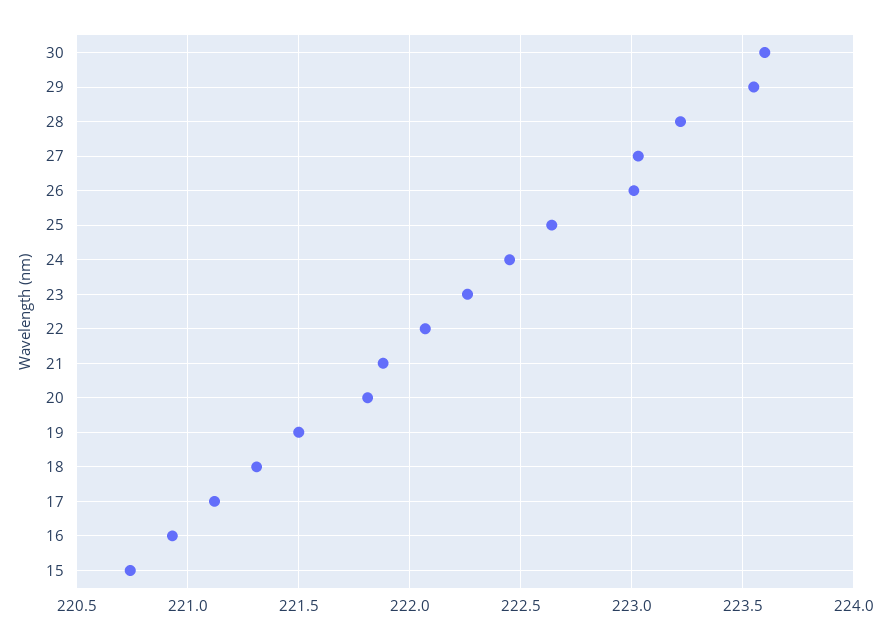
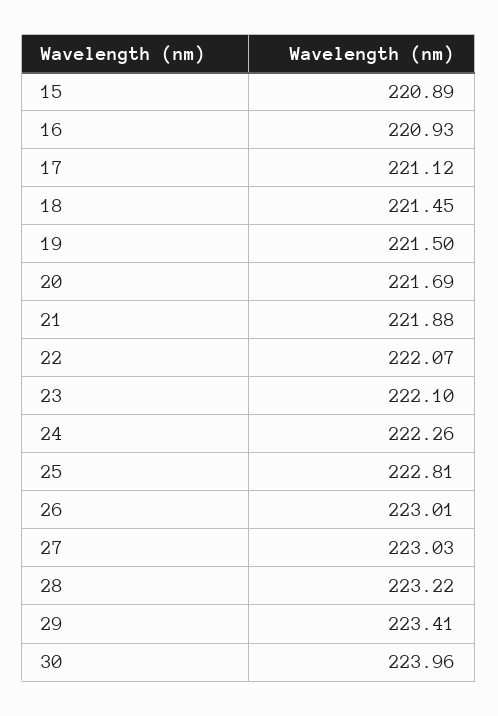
  {
-   "30": 223.6,
+   "30": 223.96,
-   "29": 223.55,
+   "29": 223.41,
    "28": 223.22,
    "27": 223.03,
    "26": 223.01,
-   "25": 222.65,
+   "25": 222.81,
-   "24": 222.45,
+   "24": 222.26,
-   "23": 222.25,
+   "23": 222.1,
    "22": 222.07,
    "21": 221.88,
-   "20": 221.8,
+   "20": 221.69,
    "19": 221.5,
-   "18": 221.3,
+   "18": 221.45,
    "17": 221.12,
    "16": 220.93,
-   "15": 220.75
+   "15": 220.89
  }

